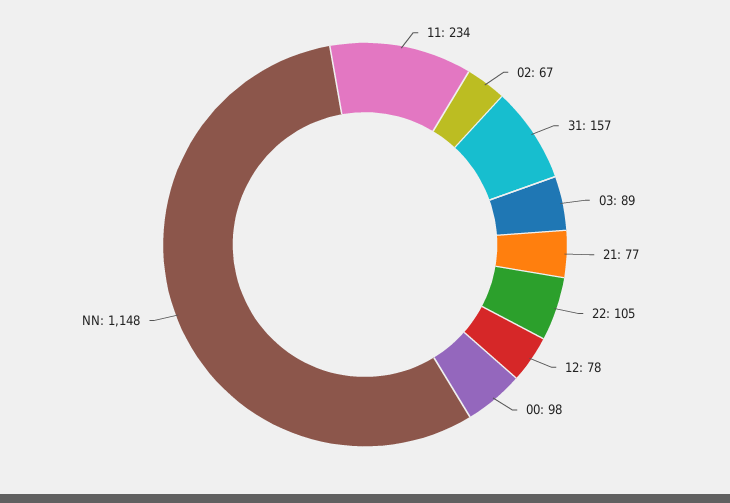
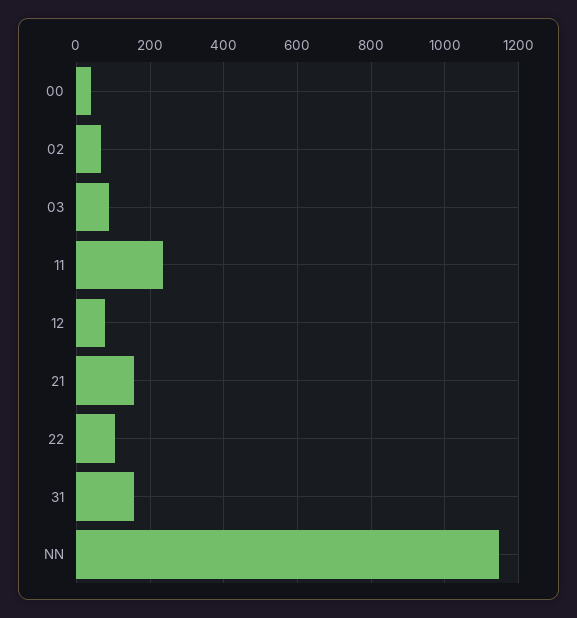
  {
    "11": 234,
    "02": 67,
    "31": 157,
    "03": 89,
-   "21": 77,
+   "21": 160,
    "22": 105,
    "12": 78,
-   "00": 98,
+   "00": 40,
    "NN": 1148
  }

